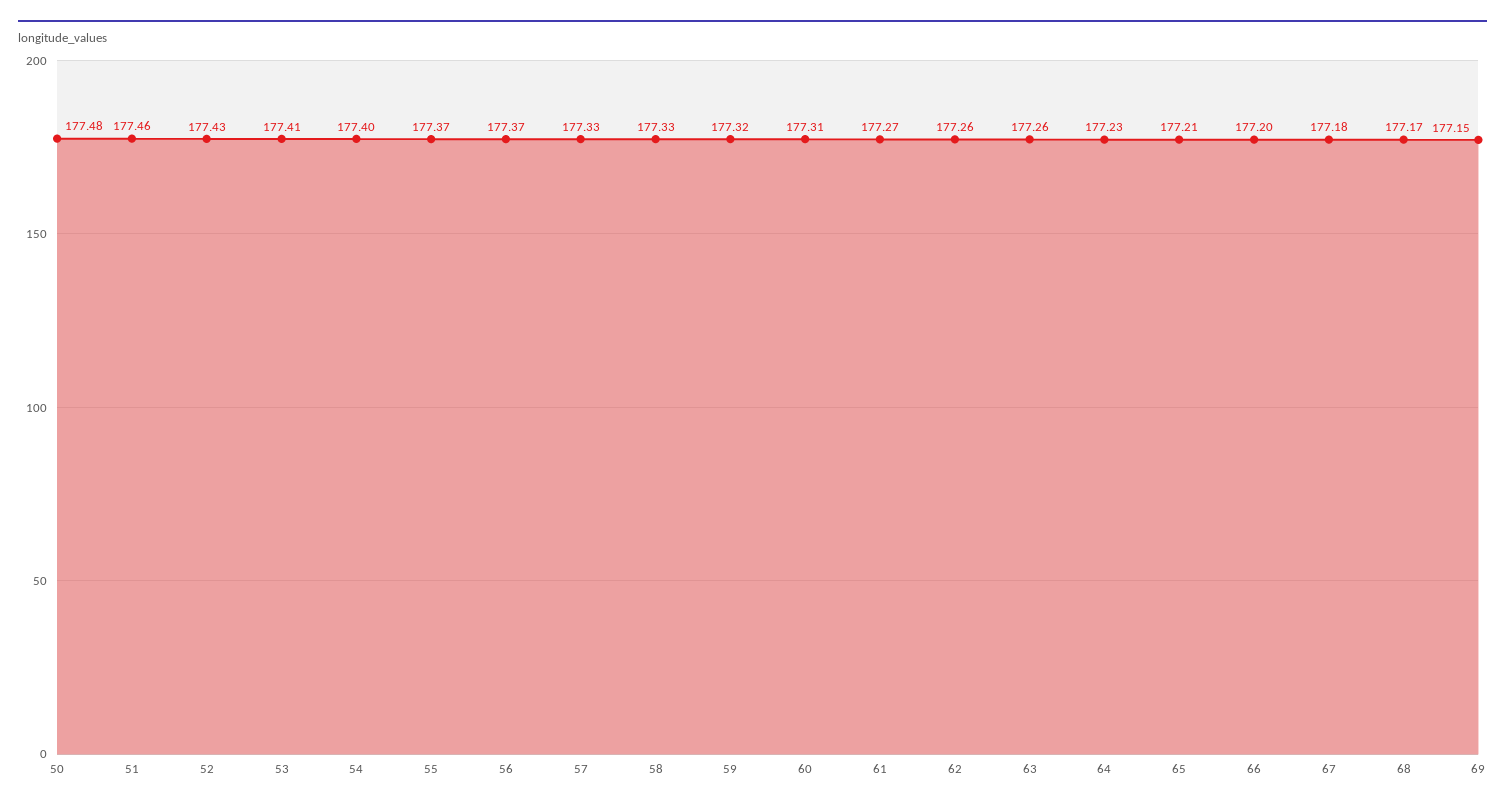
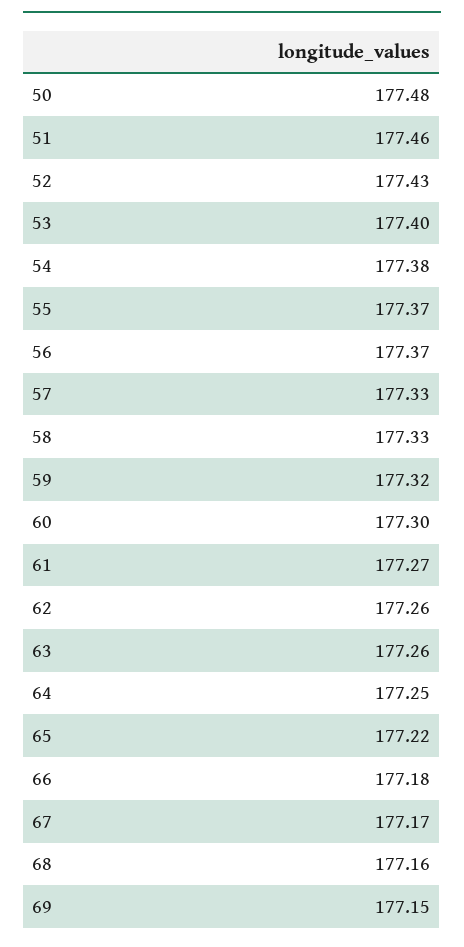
  {
    "50": 177.48,
    "51": 177.46,
    "52": 177.43,
-   "53": 177.41,
+   "53": 177.4,
-   "54": 177.4,
+   "54": 177.38,
    "55": 177.37,
    "56": 177.37,
    "57": 177.33,
    "58": 177.33,
    "59": 177.32,
-   "60": 177.31,
+   "60": 177.3,
    "61": 177.27,
    "62": 177.26,
    "63": 177.26,
-   "64": 177.23,
+   "64": 177.25,
-   "65": 177.21,
+   "65": 177.22,
-   "66": 177.2,
+   "66": 177.18,
-   "67": 177.18,
+   "67": 177.17,
-   "68": 177.17,
+   "68": 177.16,
    "69": 177.15
  }

